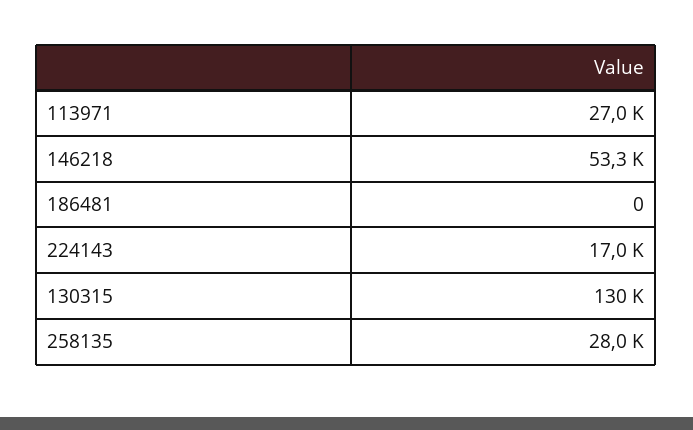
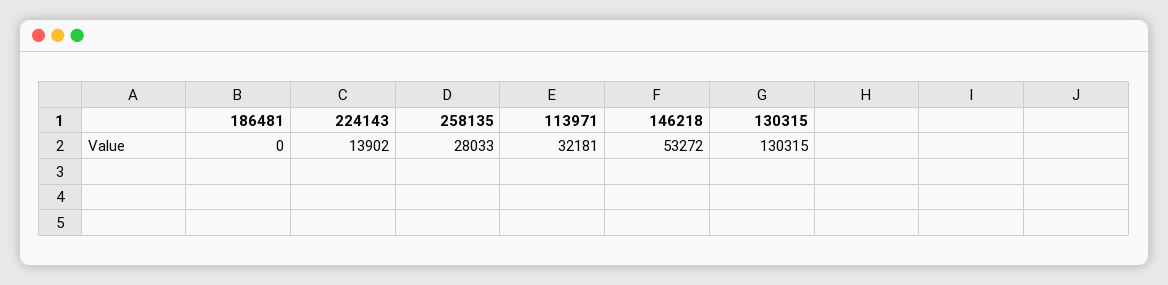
  {
-   "113971": 27000,
+   "113971": 32181,
    "146218": 53272,
    "186481": 0,
-   "224143": 17000,
+   "224143": 13902,
    "130315": 130315,
    "258135": 28033
  }

